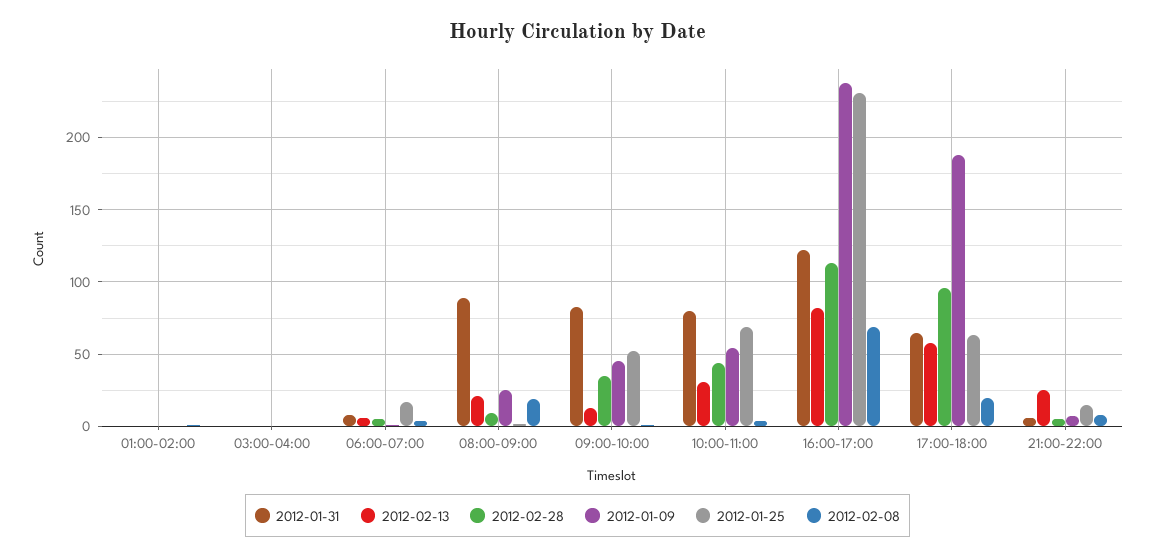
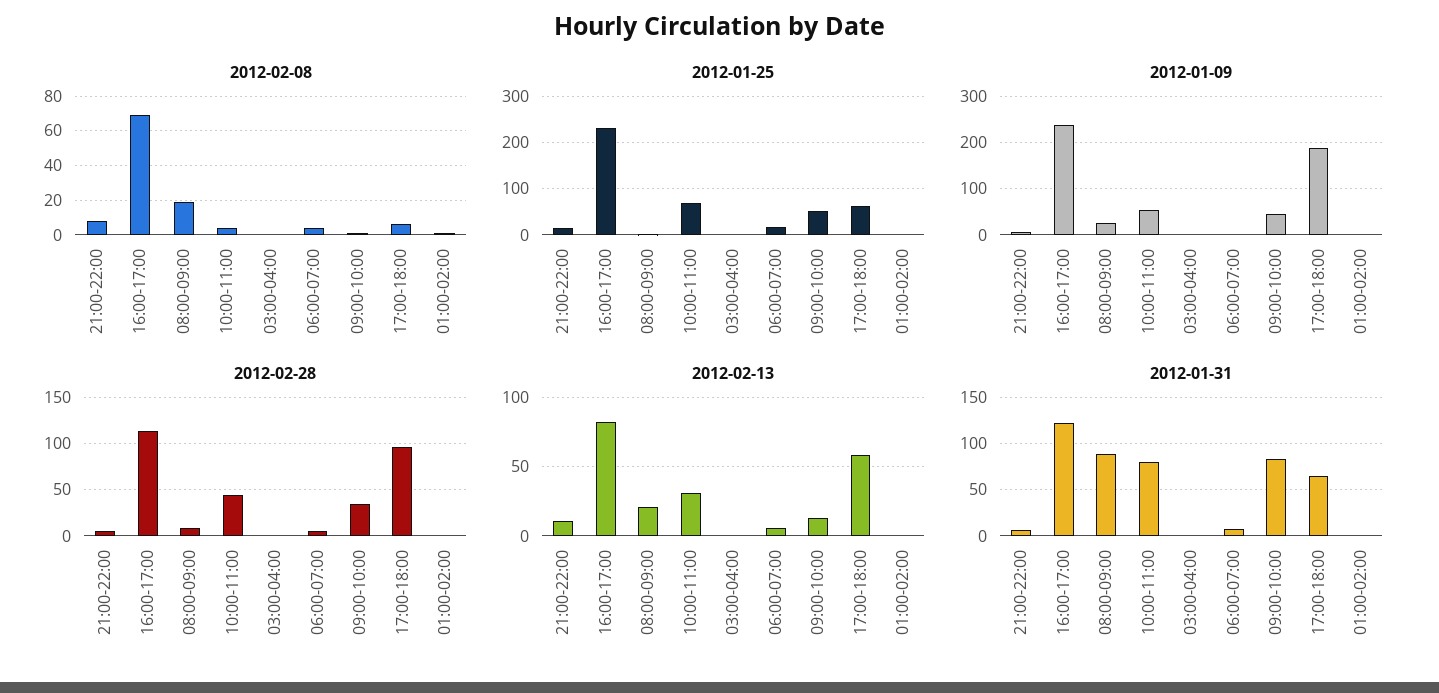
  {
    "2012-01-31": {
      "01:00-02:00": 0,
      "03:00-04:00": 0,
      "06:00-07:00": 10,
      "08:00-09:00": 90,
      "09:00-10:00": 85,
      "10:00-11:00": 80,
      "16:00-17:00": 120,
      "17:00-18:00": 65,
      "21:00-22:00": 5
    },
    "2012-02-13": {
      "01:00-02:00": 0,
      "03:00-04:00": 0,
      "06:00-07:00": 5,
      "08:00-09:00": 20,
      "09:00-10:00": 15,
      "10:00-11:00": 30,
      "16:00-17:00": 80,
      "17:00-18:00": 60,
-     "21:00-22:00": 25
+     "21:00-22:00": 10
    },
    "2012-02-28": {
      "01:00-02:00": 0,
      "03:00-04:00": 0,
      "06:00-07:00": 5,
      "08:00-09:00": 10,
      "09:00-10:00": 35,
      "10:00-11:00": 45,
      "16:00-17:00": 115,
      "17:00-18:00": 95,
      "21:00-22:00": 5
    },
    "2012-01-09": {
      "01:00-02:00": 0,
      "03:00-04:00": 0,
      "06:00-07:00": 0,
      "08:00-09:00": 25,
      "09:00-10:00": 45,
      "10:00-11:00": 55,
      "16:00-17:00": 240,
      "17:00-18:00": 190,
      "21:00-22:00": 5
    },
    "2012-01-25": {
      "01:00-02:00": 0,
      "03:00-04:00": 0,
      "06:00-07:00": 15,
      "08:00-09:00": 0,
      "09:00-10:00": 50,
      "10:00-11:00": 70,
      "16:00-17:00": 230,
      "17:00-18:00": 65,
      "21:00-22:00": 15
    },
    "2012-02-08": {
      "01:00-02:00": 0,
      "03:00-04:00": 0,
      "06:00-07:00": 5,
      "08:00-09:00": 20,
      "09:00-10:00": 0,
      "10:00-11:00": 5,
      "16:00-17:00": 70,
-     "17:00-18:00": 20,
+     "17:00-18:00": 5,
      "21:00-22:00": 10
    }
  }

